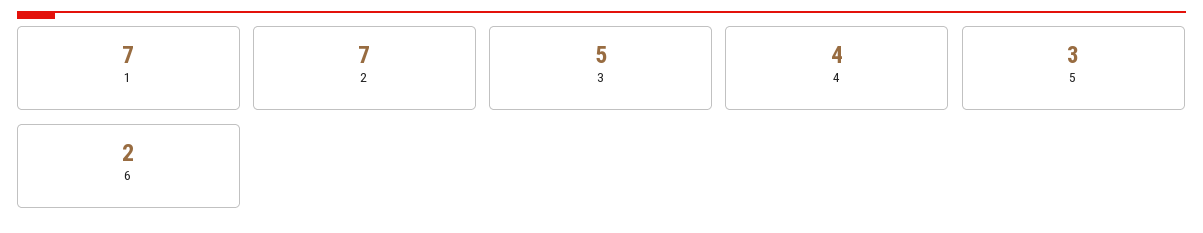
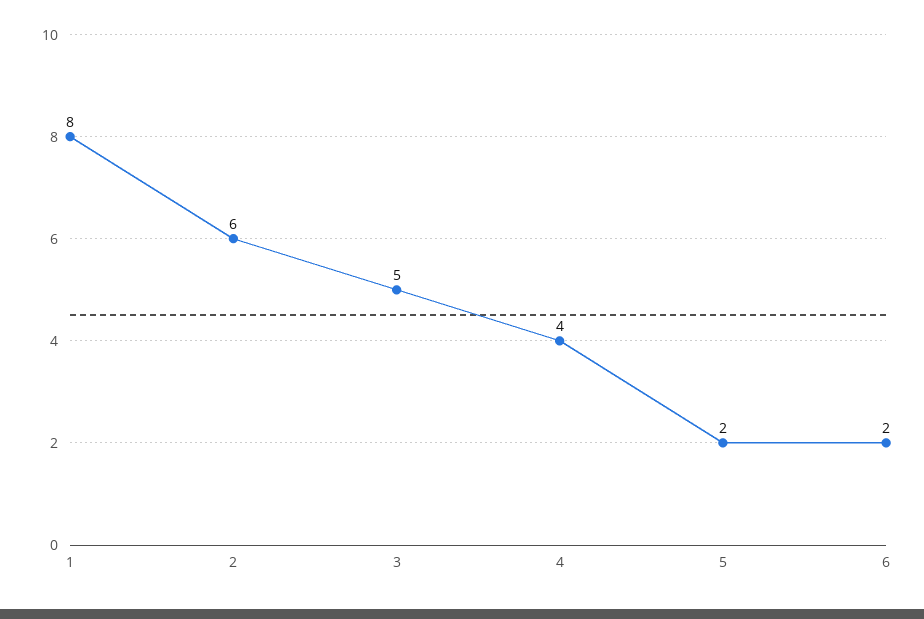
  {
-   "1": 7,
+   "1": 8,
-   "2": 7,
+   "2": 6,
    "3": 5,
    "4": 4,
-   "5": 3,
+   "5": 2,
    "6": 2
  }

